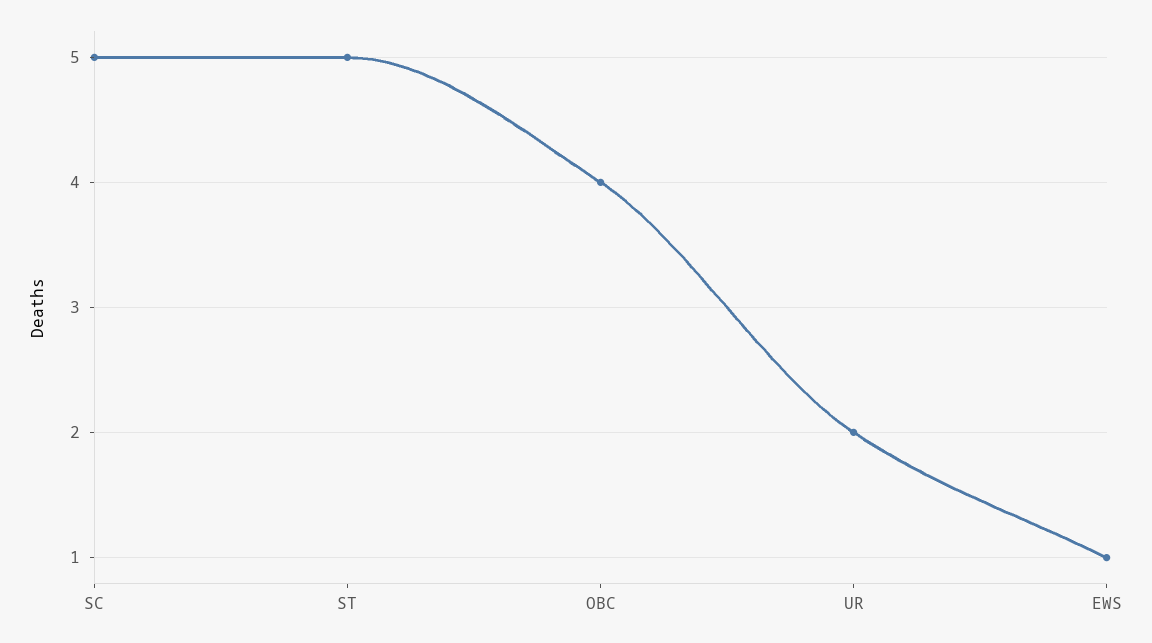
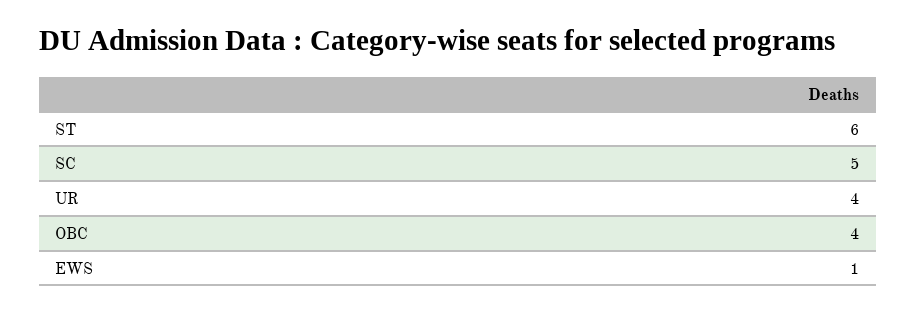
  {
    "SC": 5,
-   "ST": 5,
+   "ST": 6,
    "OBC": 4,
-   "UR": 2,
+   "UR": 4,
    "EWS": 1
  }

